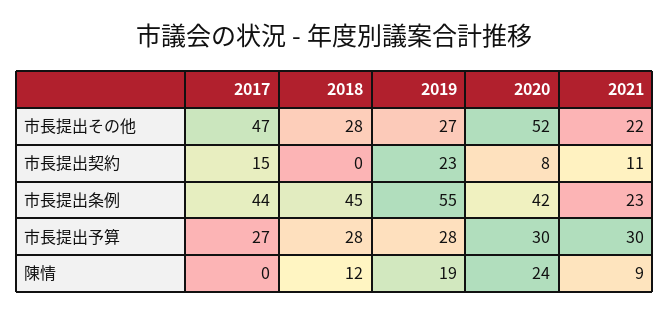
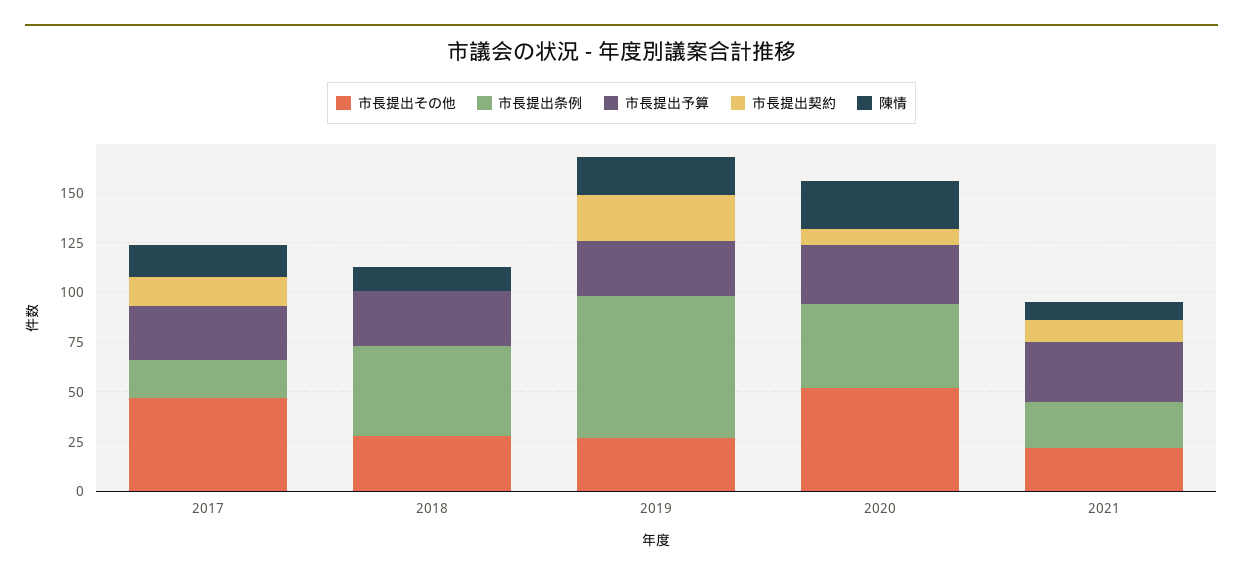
  {
    "市長提出その他": {
      "2017": 47,
      "2018": 28,
      "2019": 27,
      "2020": 52,
      "2021": 22
    },
    "市長提出契約": {
      "2017": 15,
      "2018": 0,
      "2019": 23,
      "2020": 8,
      "2021": 11
    },
    "市長提出条例": {
-     "2017": 44,
+     "2017": 20,
      "2018": 45,
-     "2019": 55,
+     "2019": 70,
      "2020": 42,
      "2021": 23
    },
    "市長提出予算": {
      "2017": 27,
      "2018": 28,
      "2019": 28,
      "2020": 30,
      "2021": 30
    },
    "陳情": {
-     "2017": 0,
+     "2017": 15,
      "2018": 12,
      "2019": 19,
      "2020": 24,
      "2021": 9
    }
  }

